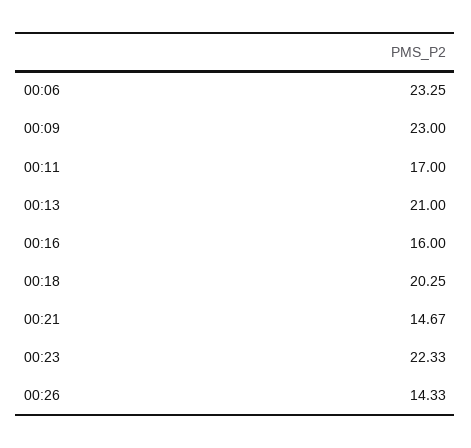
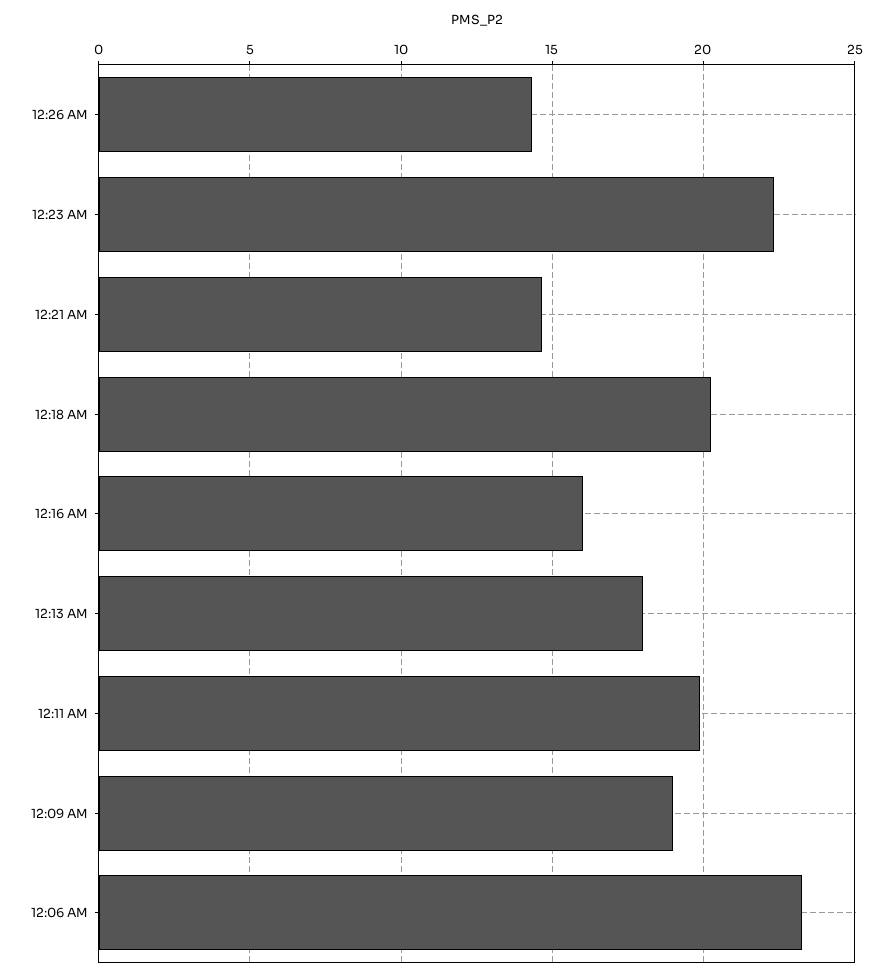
  {
    "00:06": 23.25,
-   "00:09": 23,
+   "00:09": 19,
-   "00:11": 17,
+   "00:11": 20,
-   "00:13": 21,
+   "00:13": 18,
    "00:16": 16,
    "00:18": 20.25,
    "00:21": 14.67,
    "00:23": 22.33,
    "00:26": 14.33
  }

